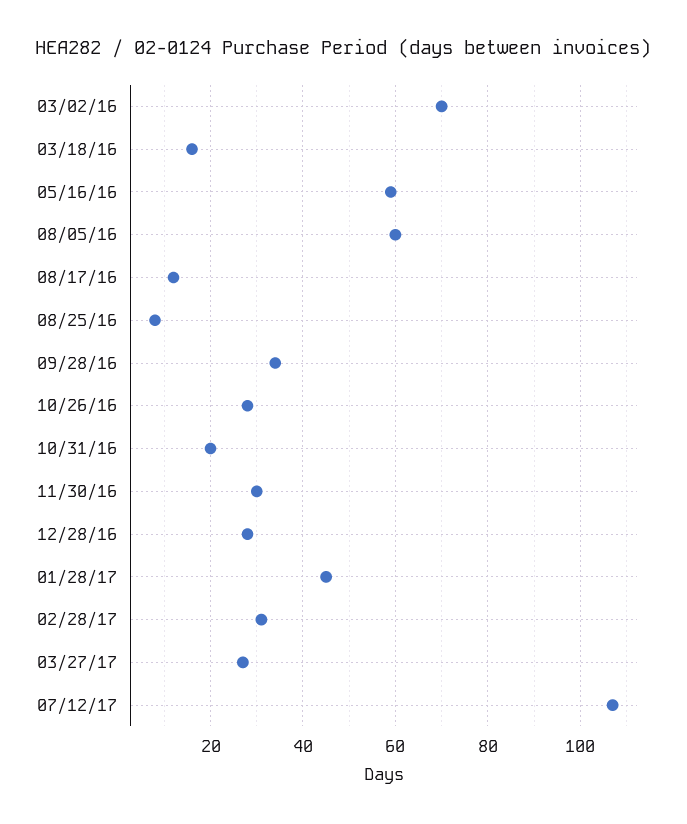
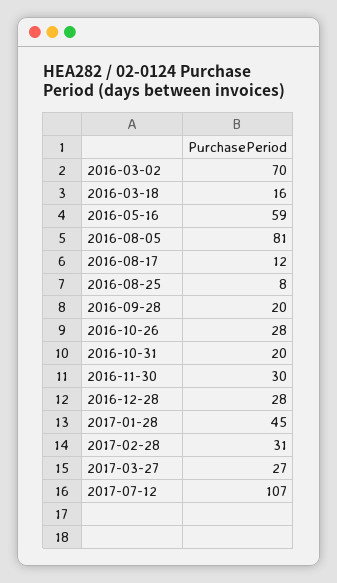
  {
    "03/02/16": 70,
    "03/18/16": 16,
    "05/16/16": 59,
-   "08/05/16": 60,
+   "08/05/16": 81,
    "08/17/16": 12,
    "08/25/16": 8,
-   "09/28/16": 35,
+   "09/28/16": 20,
    "10/26/16": 28,
    "10/31/16": 20,
    "11/30/16": 30,
    "12/28/16": 28,
    "01/28/17": 45,
    "02/28/17": 31,
    "03/27/17": 27,
    "07/12/17": 107
  }

